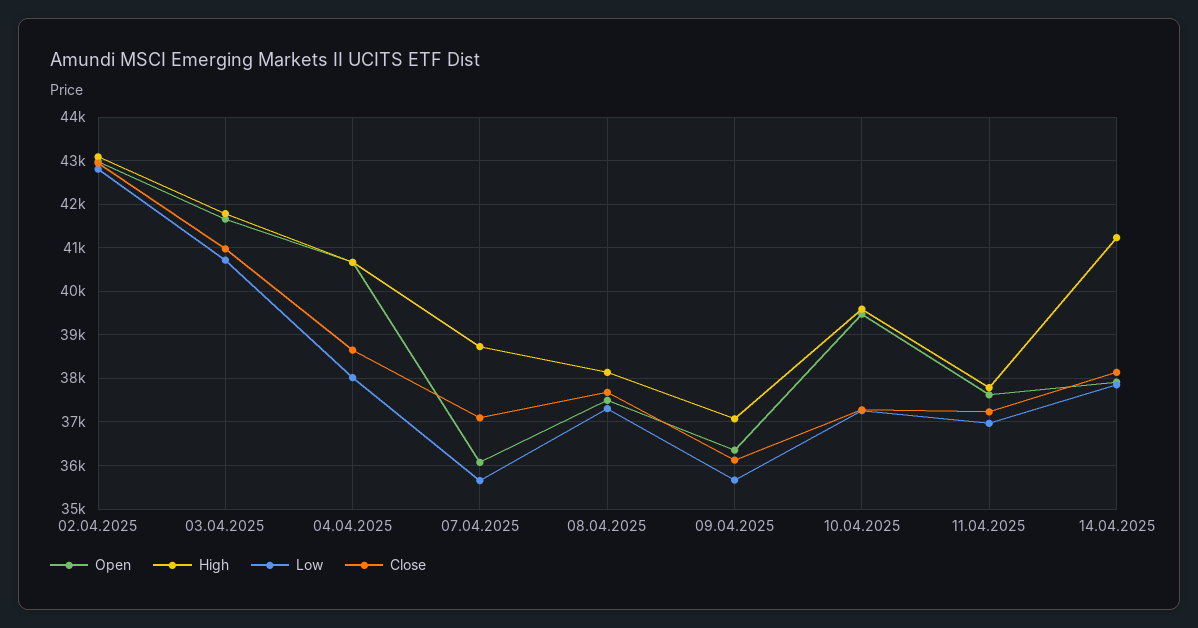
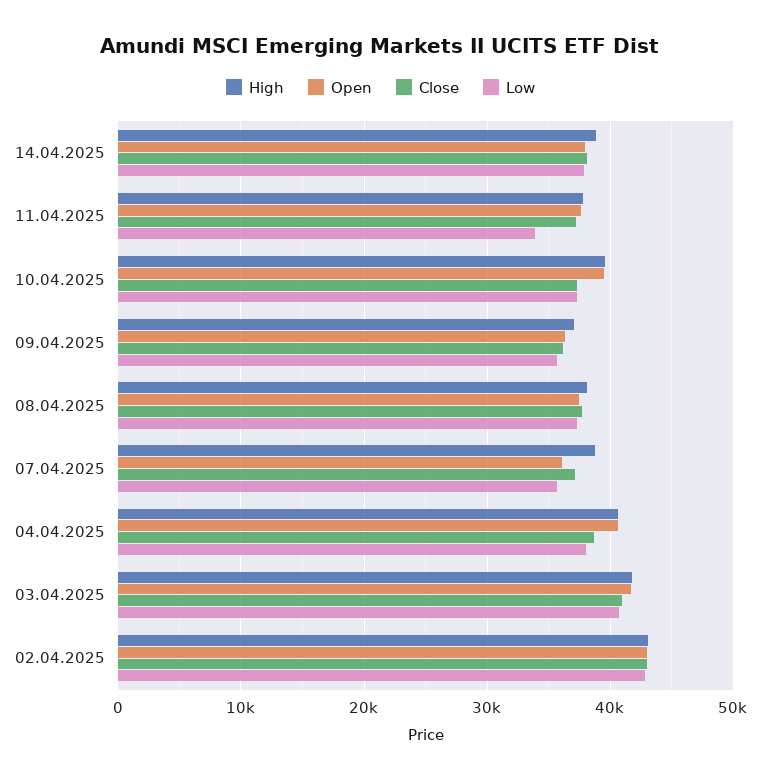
  {
    "Open": {
      "02.04.2025": 43000,
      "03.04.2025": 41600,
      "04.04.2025": 40600,
      "07.04.2025": 36000,
      "08.04.2025": 37400,
      "09.04.2025": 36400,
      "10.04.2025": 39400,
      "11.04.2025": 37600,
      "14.04.2025": 38000
    },
    "High": {
      "02.04.2025": 43000,
      "03.04.2025": 41800,
      "04.04.2025": 40600,
      "07.04.2025": 38800,
      "08.04.2025": 38200,
      "09.04.2025": 37000,
      "10.04.2025": 39600,
      "11.04.2025": 37800,
-     "14.04.2025": 41200
+     "14.04.2025": 39000
    },
    "Low": {
      "02.04.2025": 42800,
      "03.04.2025": 40800,
      "04.04.2025": 38000,
      "07.04.2025": 35600,
      "08.04.2025": 37400,
      "09.04.2025": 35600,
      "10.04.2025": 37200,
-     "11.04.2025": 37000,
+     "11.04.2025": 34000,
      "14.04.2025": 37800
    },
    "Close": {
      "02.04.2025": 43000,
      "03.04.2025": 41000,
      "04.04.2025": 38600,
      "07.04.2025": 37000,
      "08.04.2025": 37600,
      "09.04.2025": 36200,
      "10.04.2025": 37200,
      "11.04.2025": 37200,
      "14.04.2025": 38200
    }
  }

